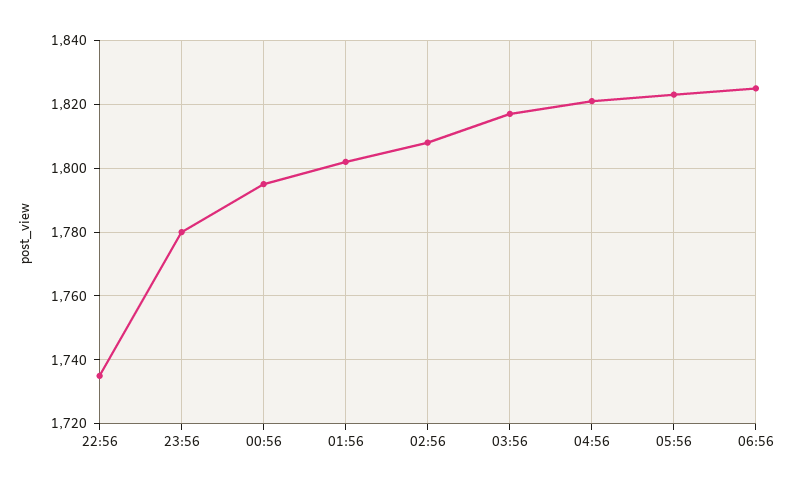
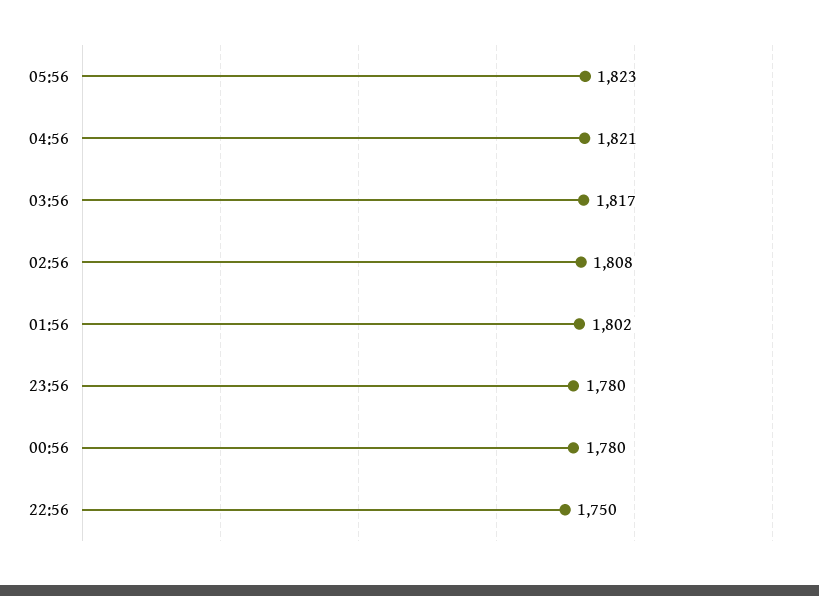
  {
-   "22:56": 1735,
+   "22:56": 1750,
    "23:56": 1780,
-   "00:56": 1795,
+   "00:56": 1780,
    "01:56": 1802,
    "02:56": 1808,
    "03:56": 1817,
    "04:56": 1821,
-   "05:56": 1823,
+   "05:56": 1823
-   "06:56": 1825
  }

